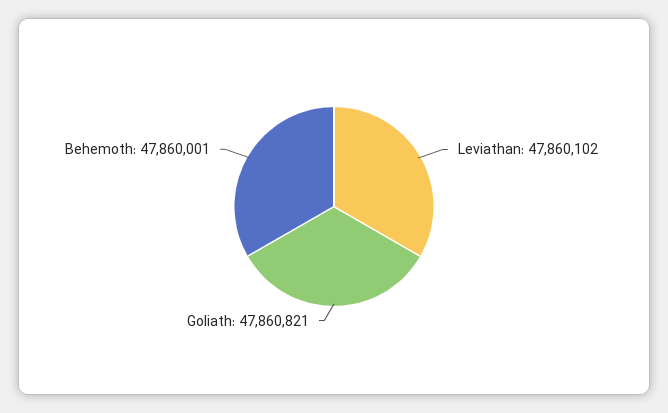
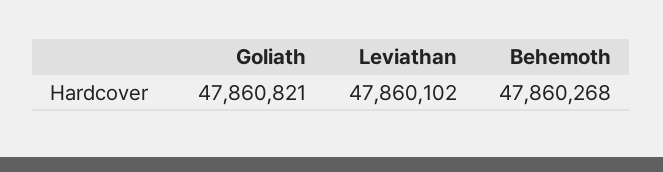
  {
    "Leviathan": 47860102,
    "Goliath": 47860821,
-   "Behemoth": 47860001
+   "Behemoth": 47860268
  }

